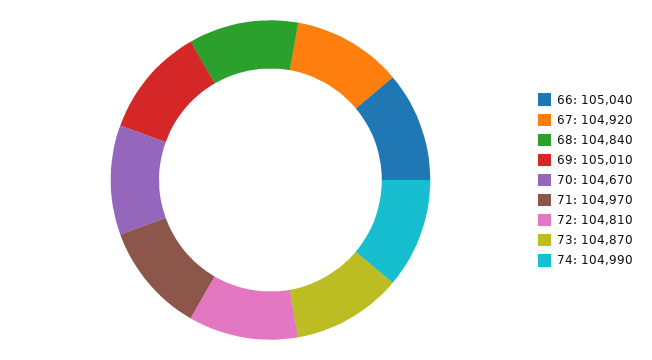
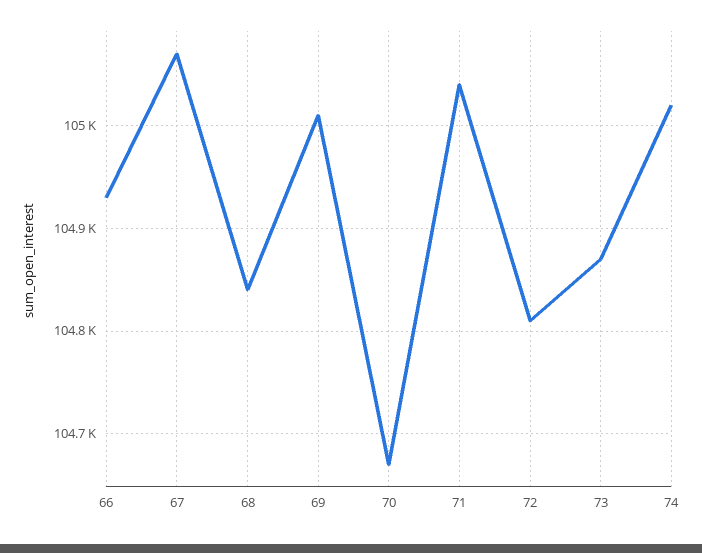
  {
-   "66": 105040,
+   "66": 104930,
-   "67": 104920,
+   "67": 105070,
    "68": 104840,
    "69": 105010,
    "70": 104670,
-   "71": 104970,
+   "71": 105040,
    "72": 104810,
    "73": 104870,
-   "74": 104990
+   "74": 105020
  }

